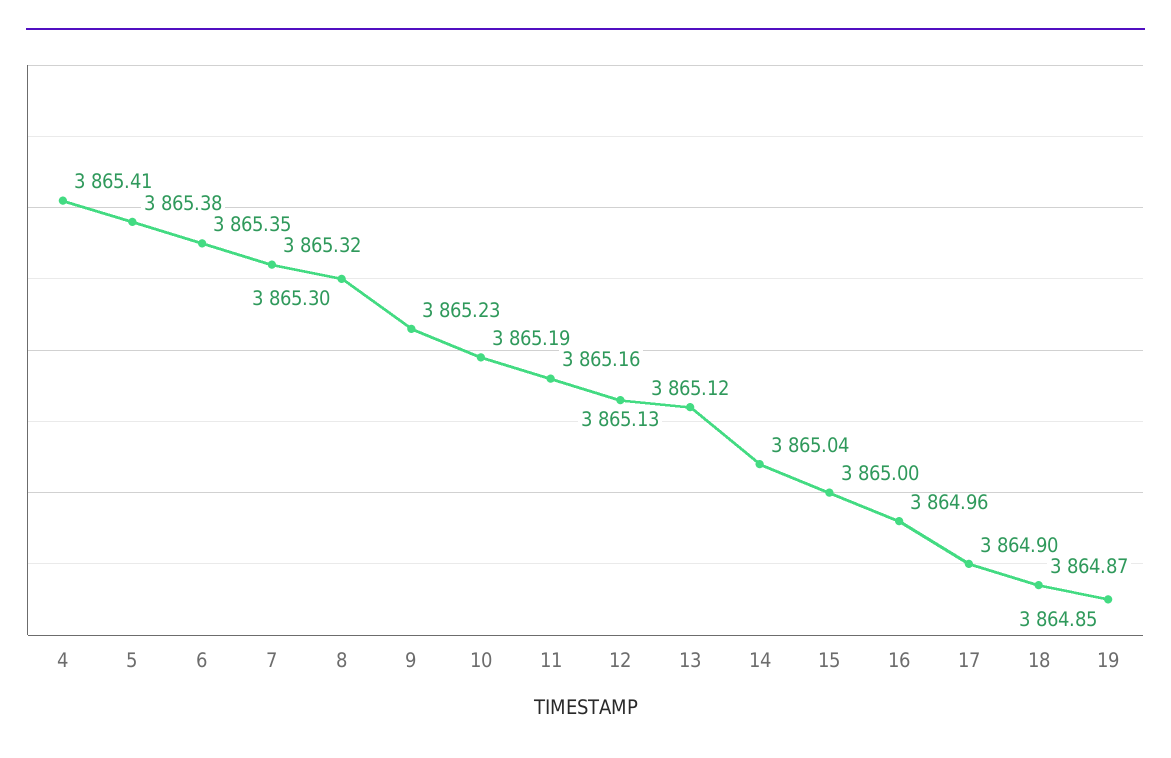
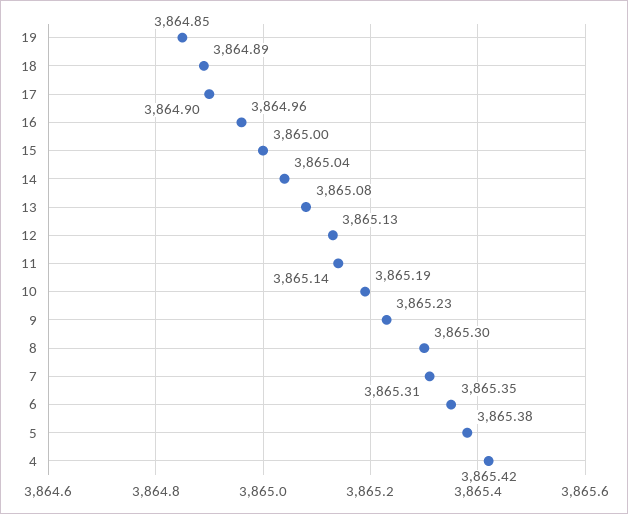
  {
-   "4": 3865.41,
+   "4": 3865.42,
    "5": 3865.38,
    "6": 3865.35,
-   "7": 3865.32,
+   "7": 3865.31,
    "8": 3865.3,
    "9": 3865.23,
    "10": 3865.19,
-   "11": 3865.16,
+   "11": 3865.14,
    "12": 3865.13,
-   "13": 3865.12,
+   "13": 3865.08,
    "14": 3865.04,
    "15": 3865,
    "16": 3864.96,
    "17": 3864.9,
-   "18": 3864.87,
+   "18": 3864.89,
    "19": 3864.85
  }

